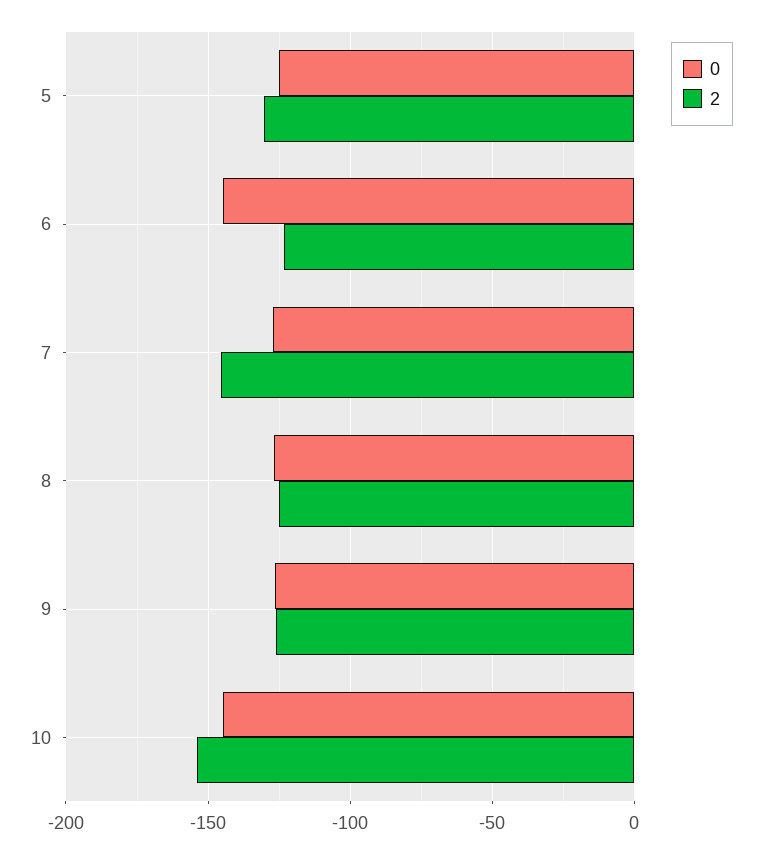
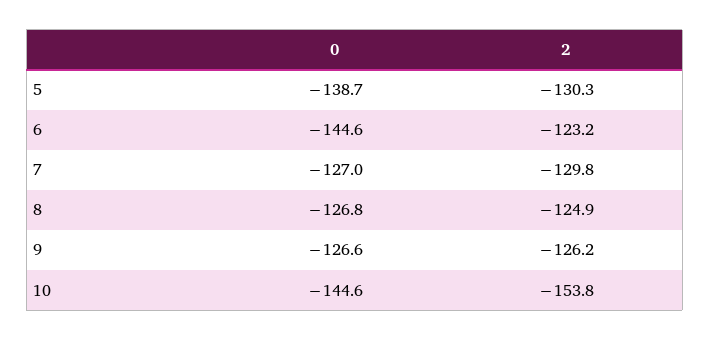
  {
    "0": {
-     "5": -125,
+     "5": -138.7,
      "6": -144.6,
      "7": -127,
      "8": -126.8,
      "9": -126.6,
      "10": -144.6
    },
    "2": {
      "5": -130.3,
      "6": -123.2,
-     "7": -145,
+     "7": -129.8,
      "8": -124.9,
      "9": -126.2,
      "10": -153.8
    }
  }

